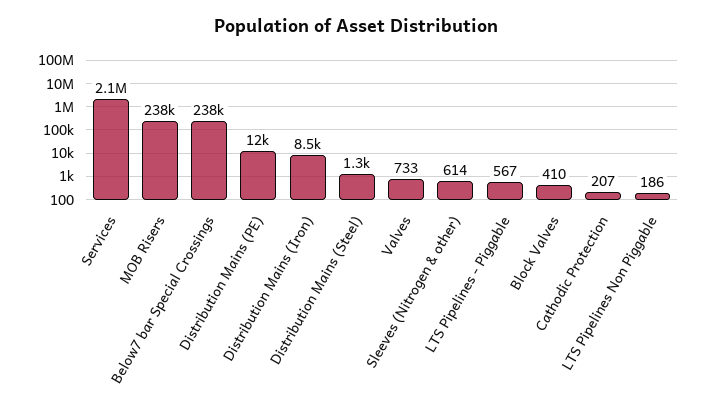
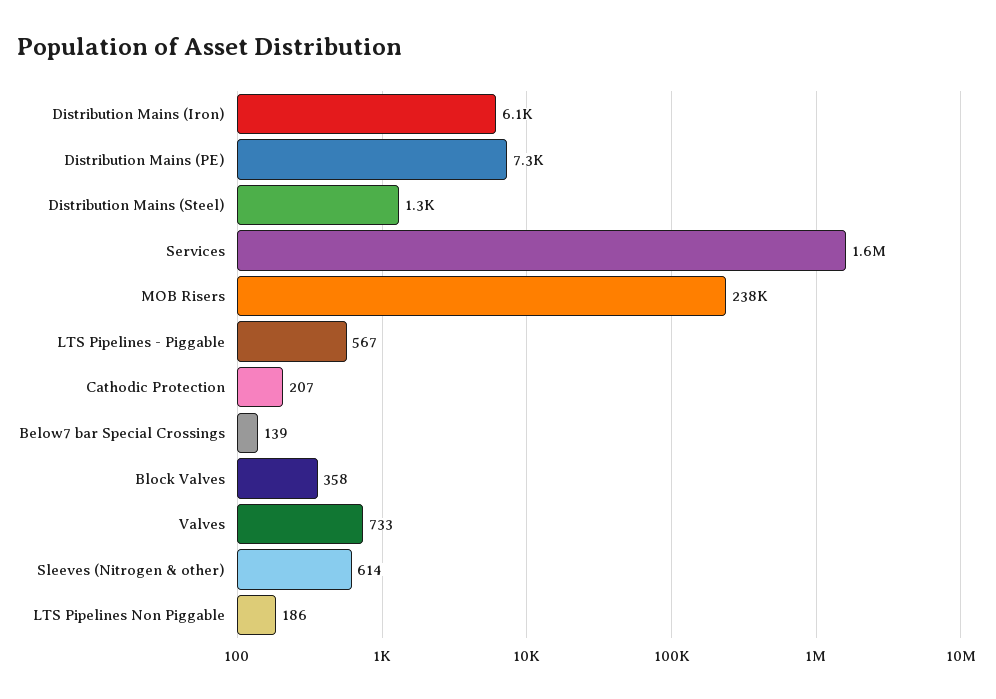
  {
-   "Services": 2100000,
+   "Services": 1600000,
    "MOB Risers": 238000,
-   "Below7 bar Special Crossings": 238000,
+   "Below7 bar Special Crossings": 139,
-   "Distribution Mains (PE)": 12000,
+   "Distribution Mains (PE)": 7300,
-   "Distribution Mains (Iron)": 8500,
+   "Distribution Mains (Iron)": 6100,
    "Distribution Mains (Steel)": 1300,
    "Valves": 733,
    "Sleeves (Nitrogen & other)": 614,
    "LTS Pipelines - Piggable": 567,
-   "Block Valves": 410,
+   "Block Valves": 358,
    "Cathodic Protection": 207,
    "LTS Pipelines Non Piggable": 186
  }

